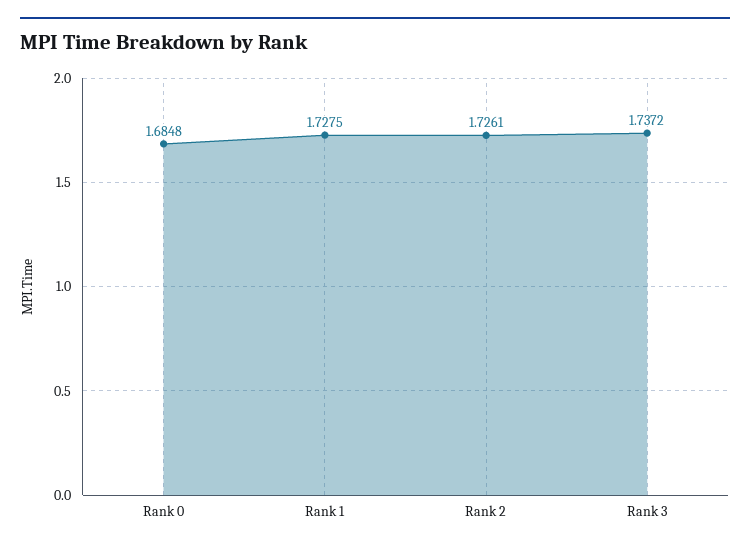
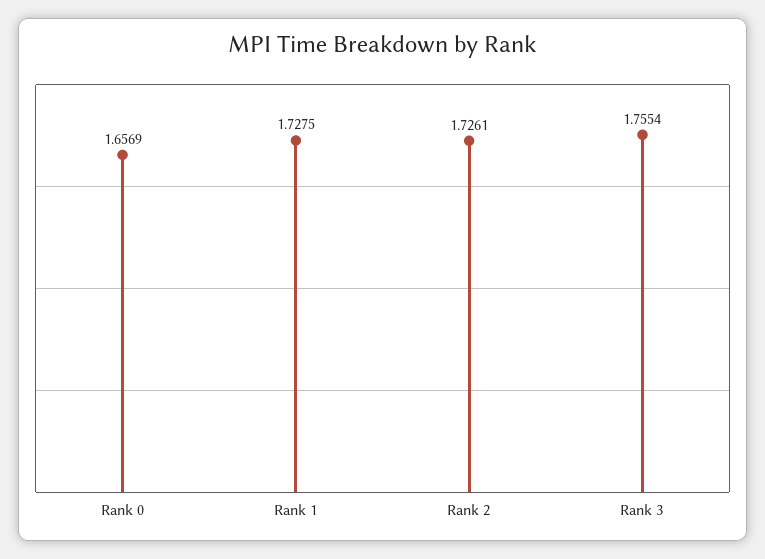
  {
-   "Rank 0": 1.6848,
+   "Rank 0": 1.6569,
    "Rank 1": 1.7275,
    "Rank 2": 1.7261,
-   "Rank 3": 1.7372
+   "Rank 3": 1.7554
  }

